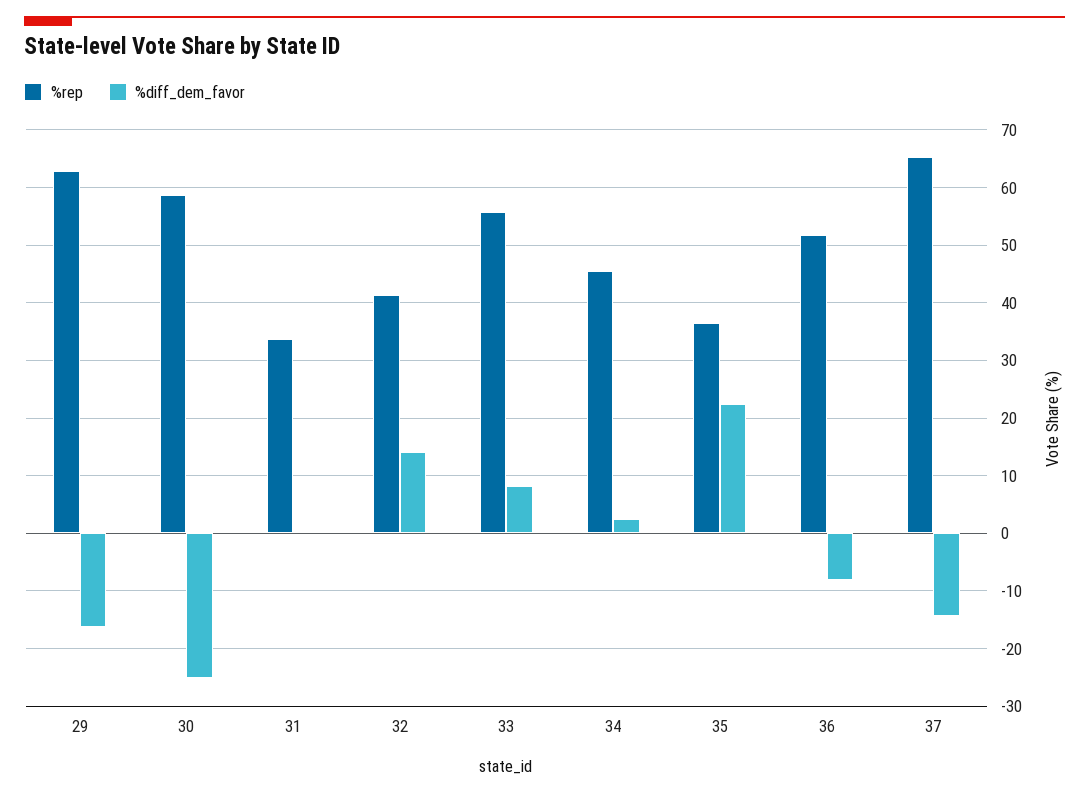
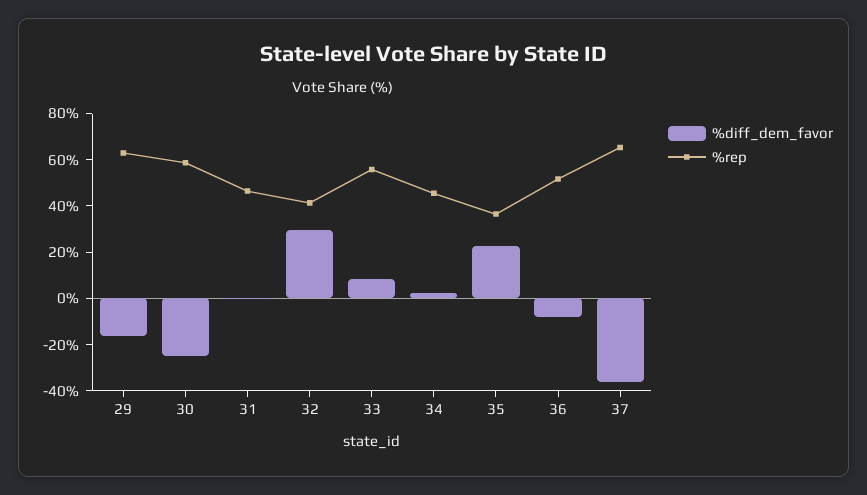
  {
    "%rep": {
      "29": 62,
      "30": 58,
-     "31": 34,
+     "31": 45,
      "32": 42,
      "33": 56,
      "34": 46,
      "35": 36,
      "36": 52,
      "37": 66
    },
    "%diff_dem_favor": {
      "29": -16,
      "30": -26,
      "31": 0,
-     "32": 14,
+     "32": 30,
      "33": 8,
      "34": 2,
      "35": 22,
      "36": -8,
-     "37": -14
+     "37": -35
    }
  }

